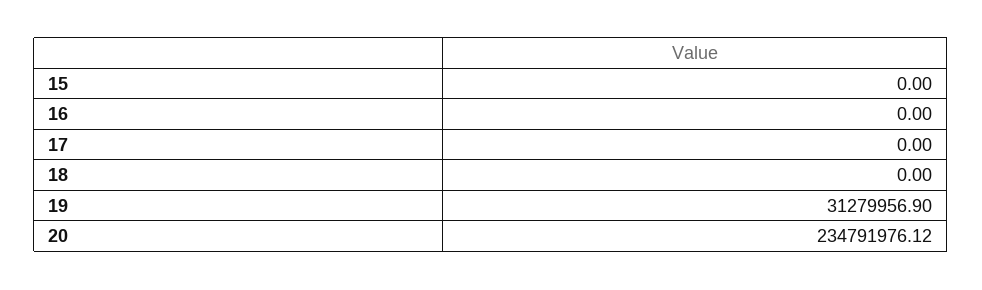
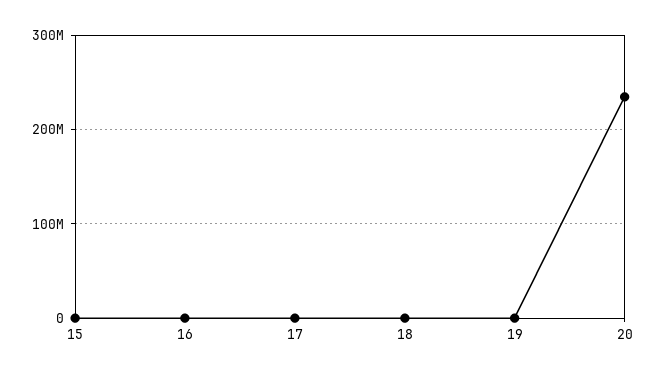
  {
    "15": 0,
    "16": 0,
    "17": 0,
    "18": 0,
-   "19": 31279956.9,
+   "19": 0,
    "20": 234791976.12
  }

